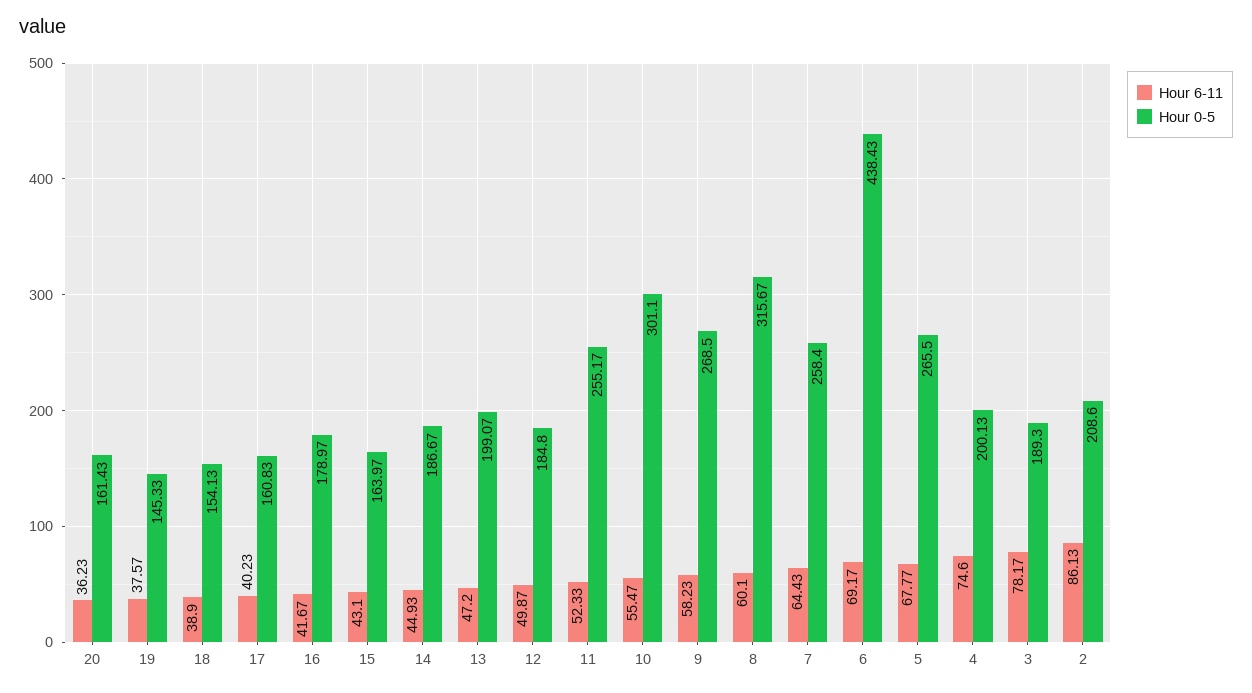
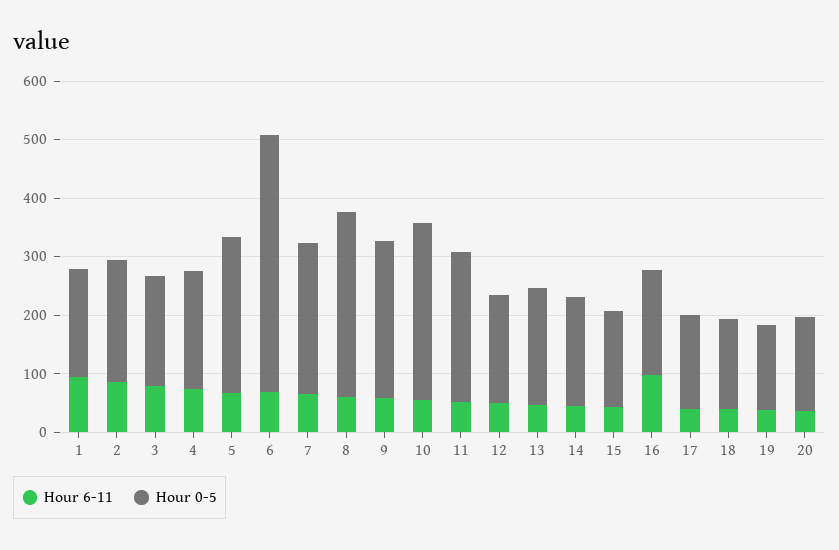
  {
    "Hour 6-11": {
      "20": 36.23,
      "19": 37.57,
      "18": 38.9,
      "17": 40.23,
-     "16": 41.67,
+     "16": 100,
      "15": 43.1,
      "14": 44.93,
      "13": 47.2,
      "12": 49.87,
      "11": 52.33,
      "10": 55.47,
      "9": 58.23,
      "8": 60.1,
      "7": 64.43,
      "6": 69.17,
      "5": 67.77,
      "4": 74.6,
      "3": 78.17,
-     "2": 86.13
+     "2": 86.13,
+     "1": 100
    },
    "Hour 0-5": {
      "20": 161.43,
      "19": 145.33,
      "18": 154.13,
      "17": 160.83,
      "16": 178.97,
      "15": 163.97,
      "14": 186.67,
      "13": 199.07,
      "12": 184.8,
      "11": 255.17,
      "10": 301.1,
      "9": 268.5,
      "8": 315.67,
      "7": 258.4,
      "6": 438.43,
      "5": 265.5,
      "4": 200.13,
      "3": 189.3,
-     "2": 208.6
+     "2": 208.6,
+     "1": 180
    }
  }

